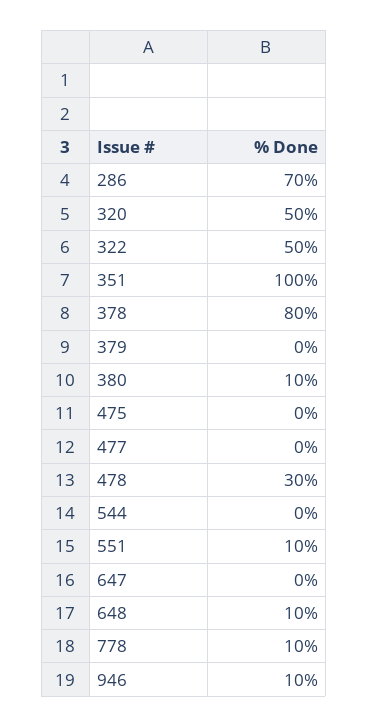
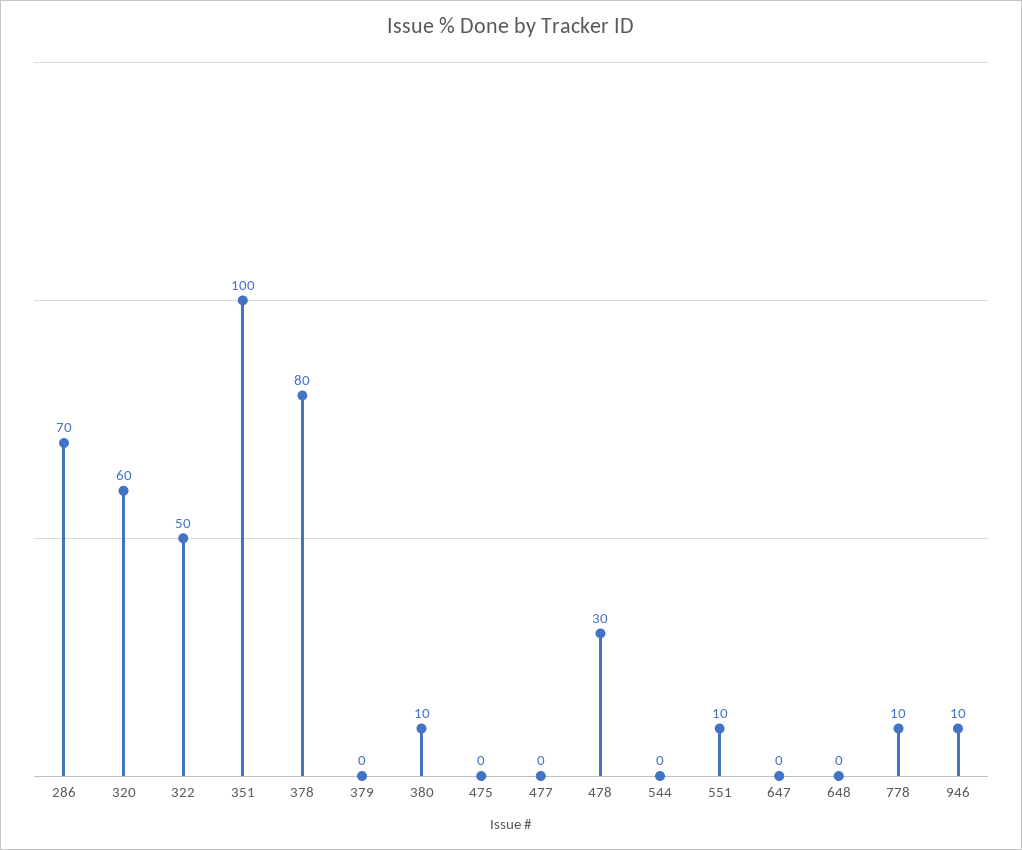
  {
    "286": 70,
-   "320": 50,
+   "320": 60,
    "322": 50,
    "351": 100,
    "378": 80,
    "379": 0,
    "380": 10,
    "475": 0,
    "477": 0,
    "478": 30,
    "544": 0,
    "551": 10,
    "647": 0,
-   "648": 10,
+   "648": 0,
    "778": 10,
    "946": 10
  }

